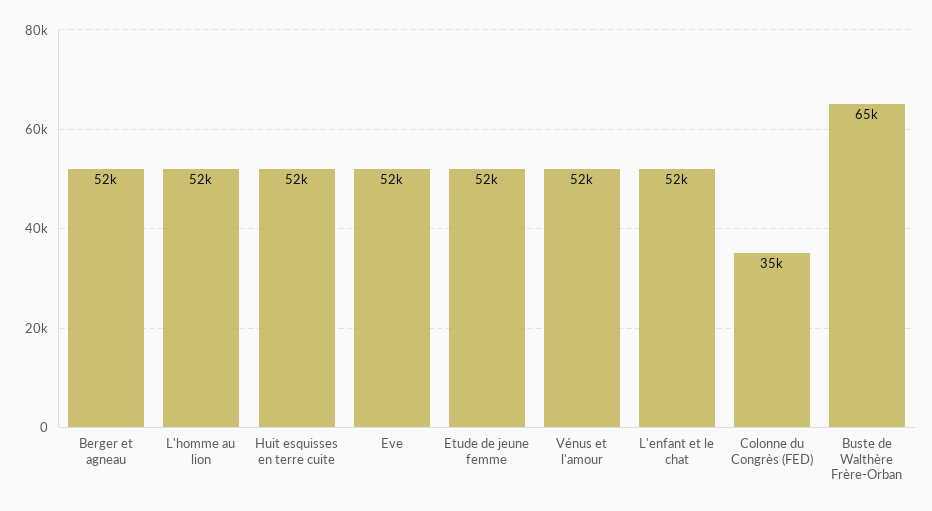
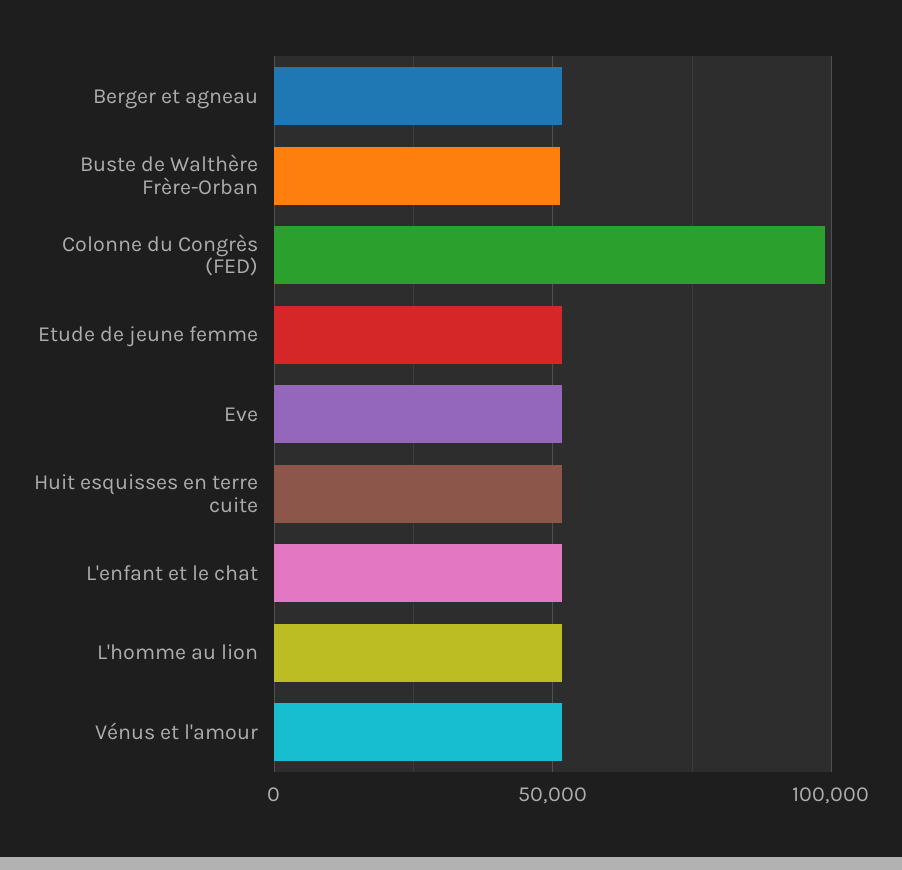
  {
    "Berger et agneau": 52000,
    "L'homme au lion": 52000,
    "Huit esquisses en terre cuite": 52000,
    "Eve": 52000,
    "Etude de jeune femme": 52000,
    "Vénus et l'amour": 52000,
    "L'enfant et le chat": 52000,
-   "Colonne du Congrès (FED)": 35000,
+   "Colonne du Congrès (FED)": 100000,
-   "Buste de Walthère Frère-Orban": 65000
+   "Buste de Walthère Frère-Orban": 50000
  }

